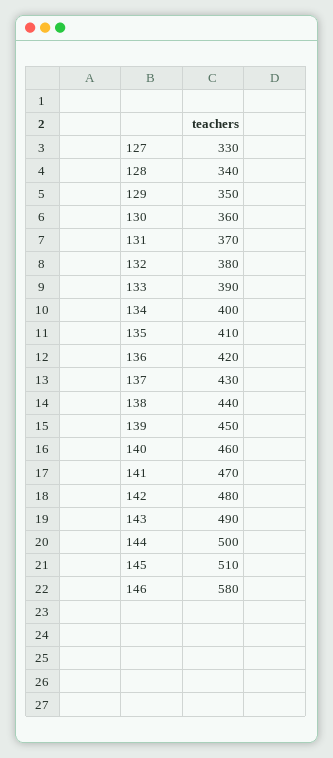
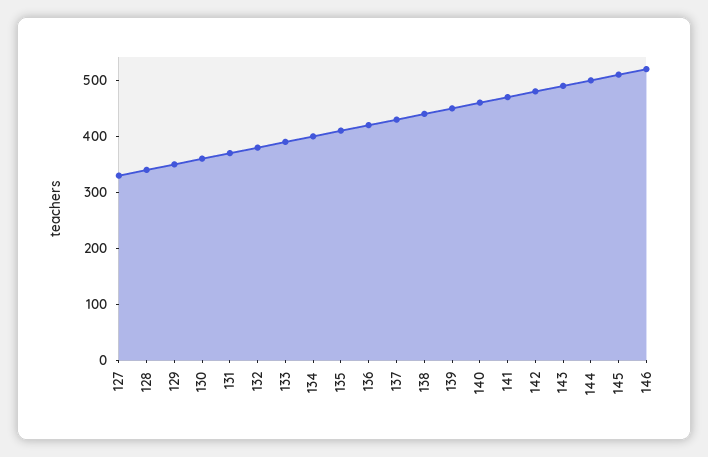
  {
    "127": 330,
    "128": 340,
    "129": 350,
    "130": 360,
    "131": 370,
    "132": 380,
    "133": 390,
    "134": 400,
    "135": 410,
    "136": 420,
    "137": 430,
    "138": 440,
    "139": 450,
    "140": 460,
    "141": 470,
    "142": 480,
    "143": 490,
    "144": 500,
    "145": 510,
-   "146": 580
+   "146": 520
  }

